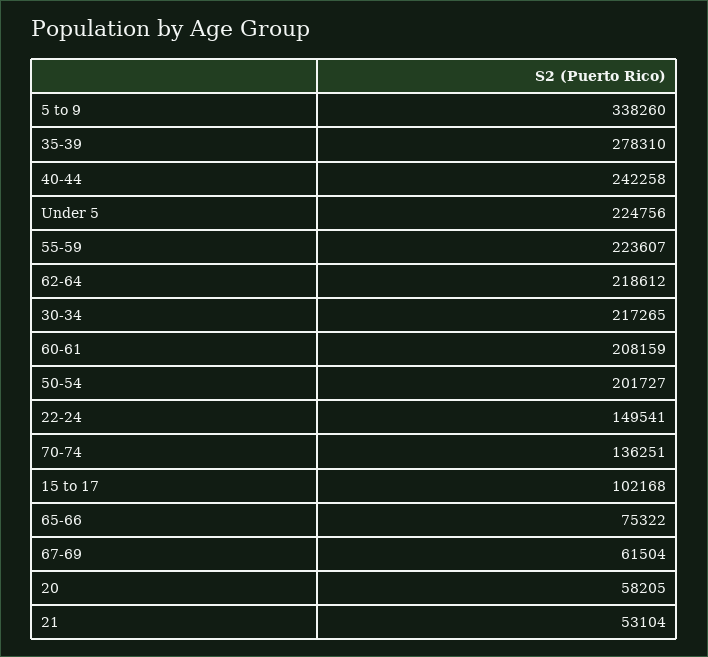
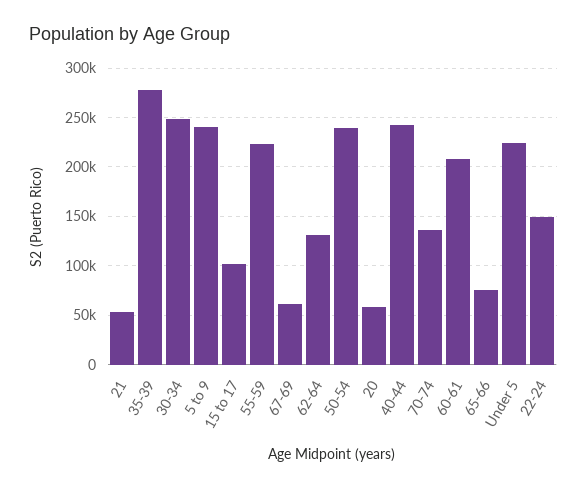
  {
-   "5 to 9": 338260,
+   "5 to 9": 240000,
    "35-39": 278310,
    "40-44": 242258,
    "Under 5": 224756,
    "55-59": 223607,
-   "62-64": 218612,
+   "62-64": 130000,
-   "30-34": 217265,
+   "30-34": 250000,
    "60-61": 208159,
-   "50-54": 201727,
+   "50-54": 240000,
    "22-24": 149541,
    "70-74": 136251,
    "15 to 17": 102168,
    "65-66": 75322,
    "67-69": 61504,
    "20": 58205,
    "21": 53104
  }

